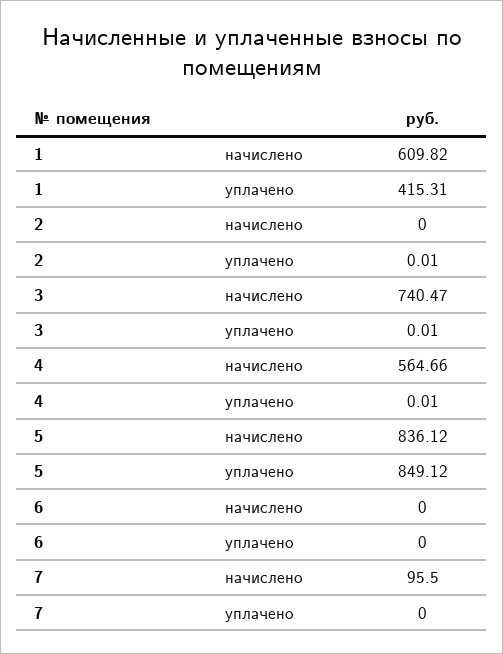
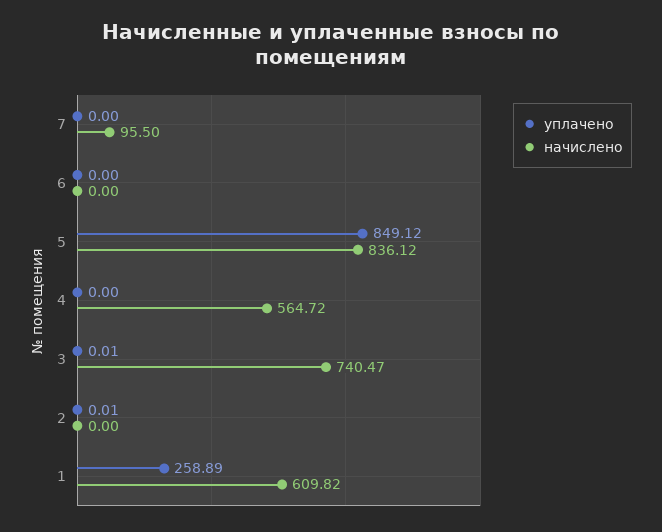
  {
    "начислено": {
      "1": 609.82,
      "2": 0,
      "3": 740.47,
-     "4": 564.66,
+     "4": 564.72,
      "5": 836.12,
      "6": 0,
      "7": 95.5
    },
    "уплачено": {
-     "1": 415.31,
+     "1": 258.89,
      "2": 0.01,
      "3": 0.01,
-     "4": 0.01,
+     "4": 0,
      "5": 849.12,
      "6": 0,
      "7": 0
    }
  }

